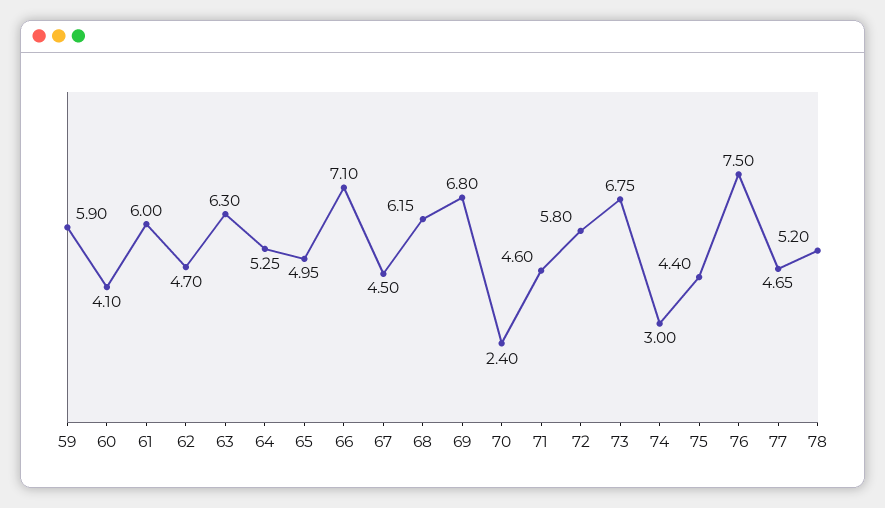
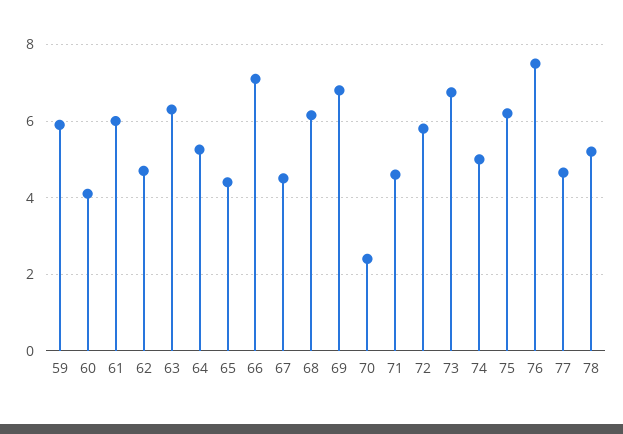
  {
    "59": 5.9,
    "60": 4.1,
    "61": 6,
    "62": 4.7,
    "63": 6.3,
    "64": 5.25,
-   "65": 4.95,
+   "65": 4.4,
    "66": 7.1,
    "67": 4.5,
    "68": 6.15,
    "69": 6.8,
    "70": 2.4,
    "71": 4.6,
    "72": 5.8,
    "73": 6.75,
-   "74": 3,
+   "74": 5,
-   "75": 4.4,
+   "75": 6.2,
    "76": 7.5,
    "77": 4.65,
    "78": 5.2
  }

